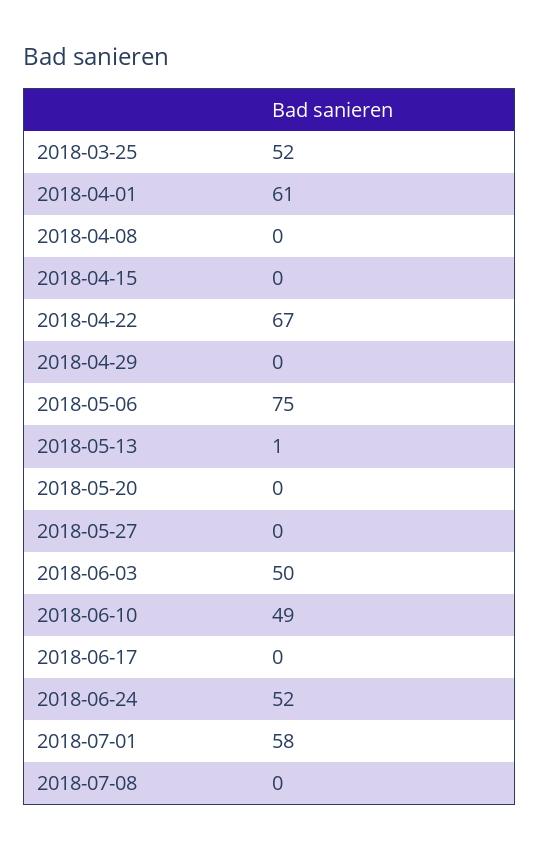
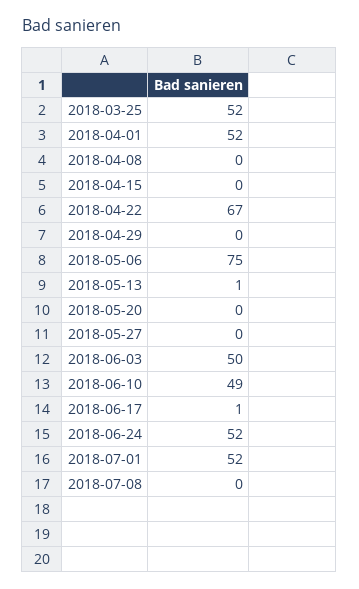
  {
    "2018-03-25": 52,
-   "2018-04-01": 61,
+   "2018-04-01": 52,
    "2018-04-08": 0,
    "2018-04-15": 0,
    "2018-04-22": 67,
    "2018-04-29": 0,
    "2018-05-06": 75,
    "2018-05-13": 1,
    "2018-05-20": 0,
    "2018-05-27": 0,
    "2018-06-03": 50,
    "2018-06-10": 49,
-   "2018-06-17": 0,
+   "2018-06-17": 1,
    "2018-06-24": 52,
-   "2018-07-01": 58,
+   "2018-07-01": 52,
    "2018-07-08": 0
  }

